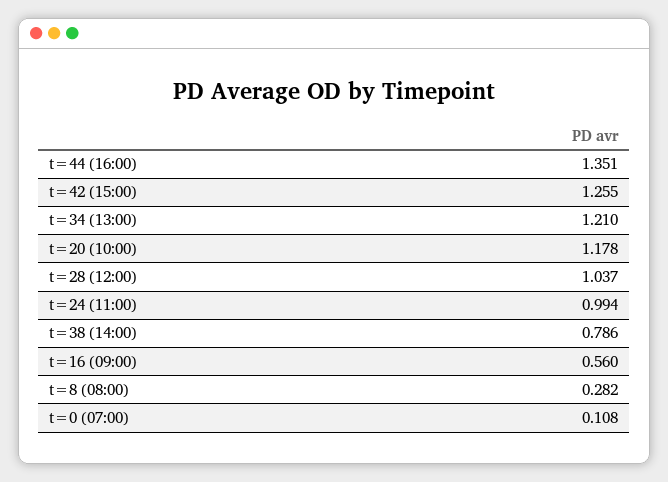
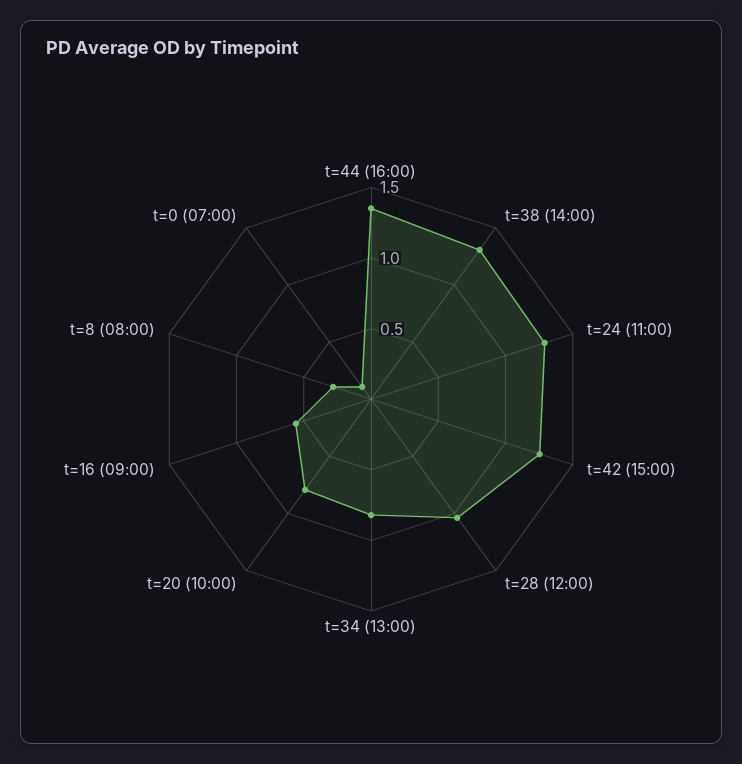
  {
    "t=44 (16:00)": 1.351,
    "t=42 (15:00)": 1.255,
-   "t=34 (13:00)": 1.21,
+   "t=34 (13:00)": 0.8,
-   "t=20 (10:00)": 1.178,
+   "t=20 (10:00)": 0.8,
    "t=28 (12:00)": 1.037,
-   "t=24 (11:00)": 0.994,
+   "t=24 (11:00)": 1.3,
-   "t=38 (14:00)": 0.786,
+   "t=38 (14:00)": 1.3,
    "t=16 (09:00)": 0.56,
    "t=8 (08:00)": 0.282,
    "t=0 (07:00)": 0.108
  }

